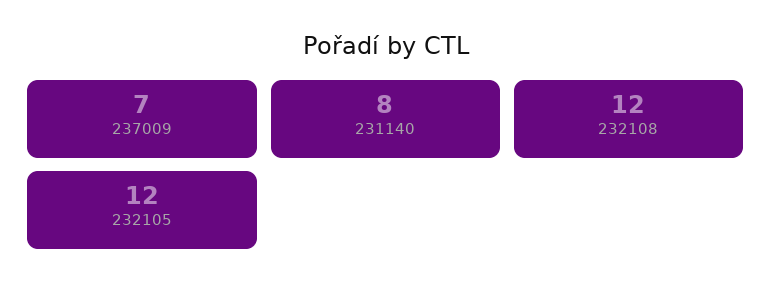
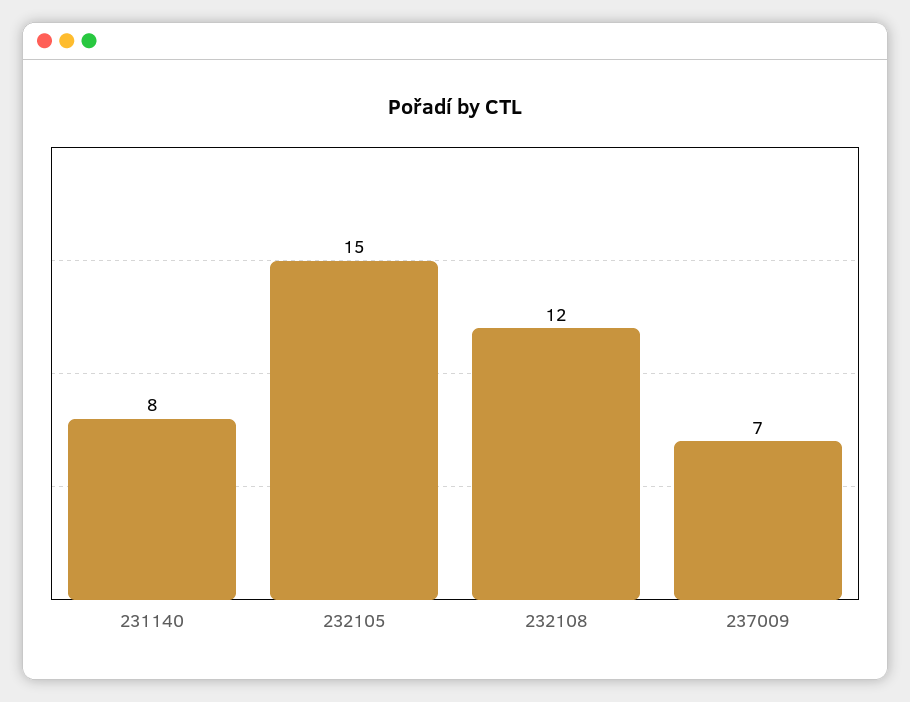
  {
    "237009": 7,
    "231140": 8,
    "232108": 12,
-   "232105": 12
+   "232105": 15
  }

